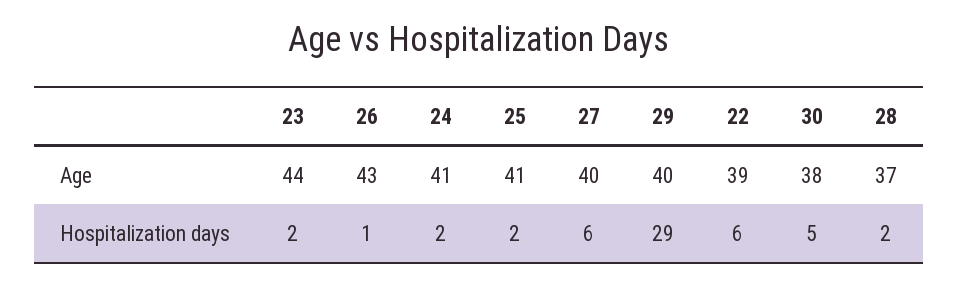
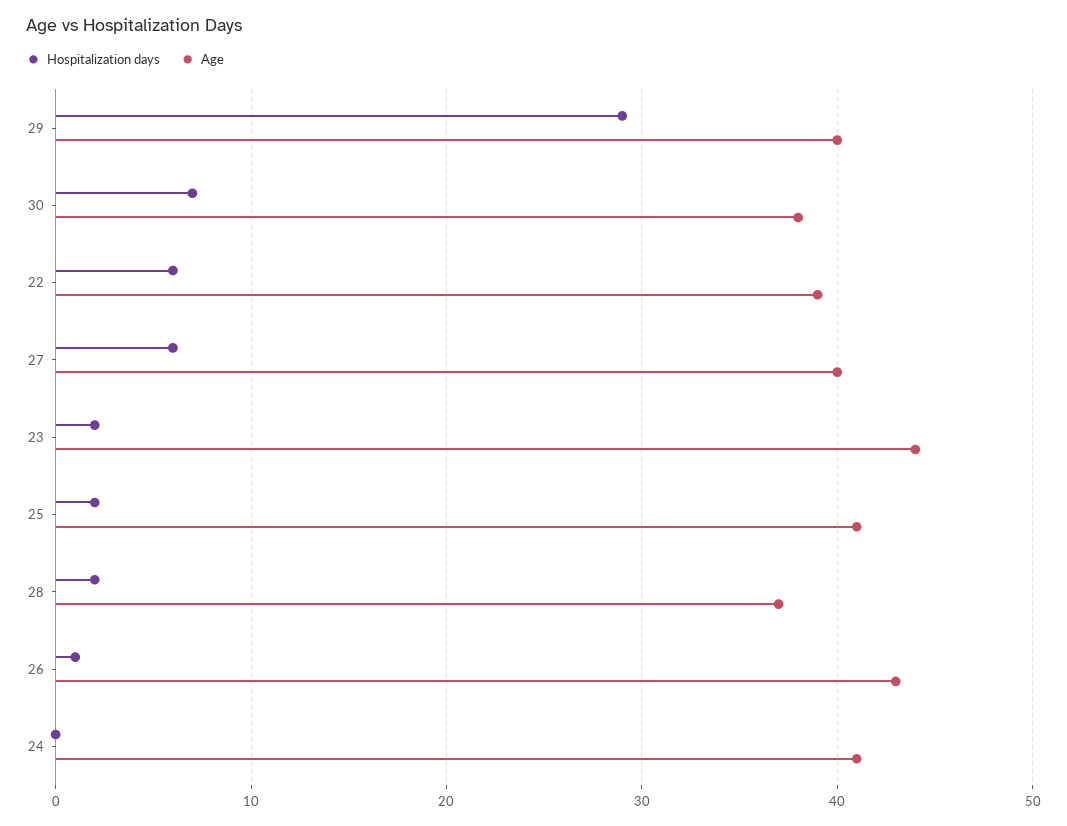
  {
    "Age": {
      "23": 44,
      "26": 43,
      "24": 41,
      "25": 41,
      "27": 40,
      "29": 40,
      "22": 39,
      "30": 38,
      "28": 37
    },
    "Hospitalization days": {
      "23": 2,
      "26": 1,
-     "24": 2,
+     "24": 0,
      "25": 2,
      "27": 6,
      "29": 29,
      "22": 6,
-     "30": 5,
+     "30": 7,
      "28": 2
    }
  }

